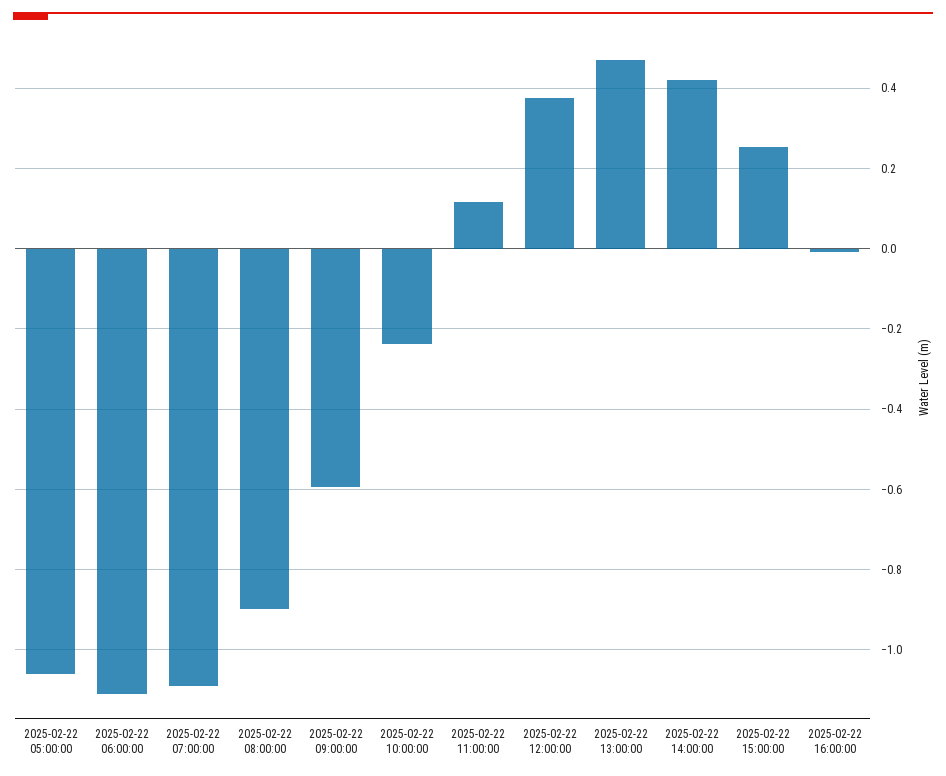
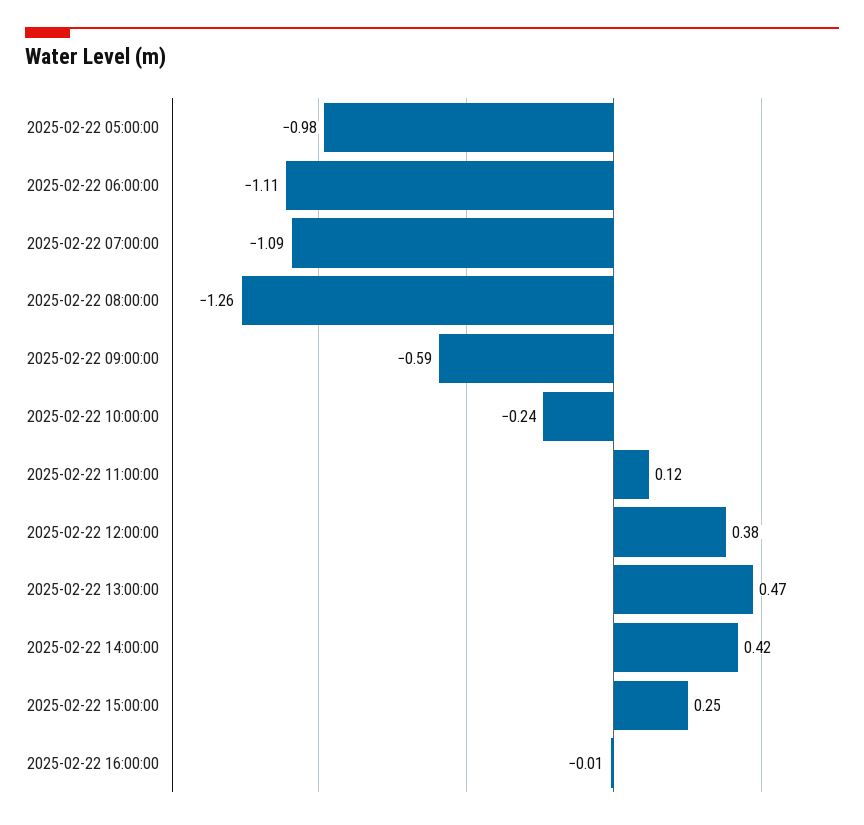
  {
-   "2025-02-22 05:00:00": -1.06,
+   "2025-02-22 05:00:00": -0.98,
    "2025-02-22 06:00:00": -1.11,
    "2025-02-22 07:00:00": -1.09,
-   "2025-02-22 08:00:00": -0.9,
+   "2025-02-22 08:00:00": -1.26,
    "2025-02-22 09:00:00": -0.59,
    "2025-02-22 10:00:00": -0.24,
    "2025-02-22 11:00:00": 0.12,
    "2025-02-22 12:00:00": 0.38,
    "2025-02-22 13:00:00": 0.47,
    "2025-02-22 14:00:00": 0.42,
    "2025-02-22 15:00:00": 0.25,
    "2025-02-22 16:00:00": -0.01
  }

